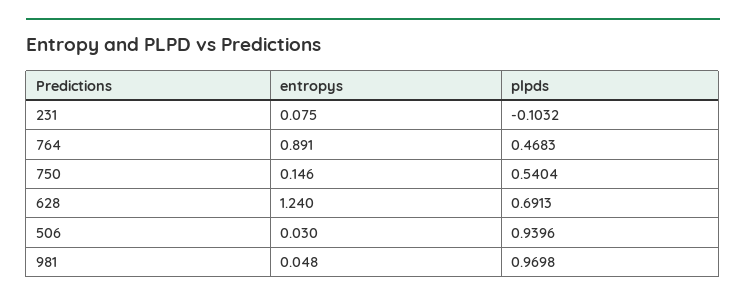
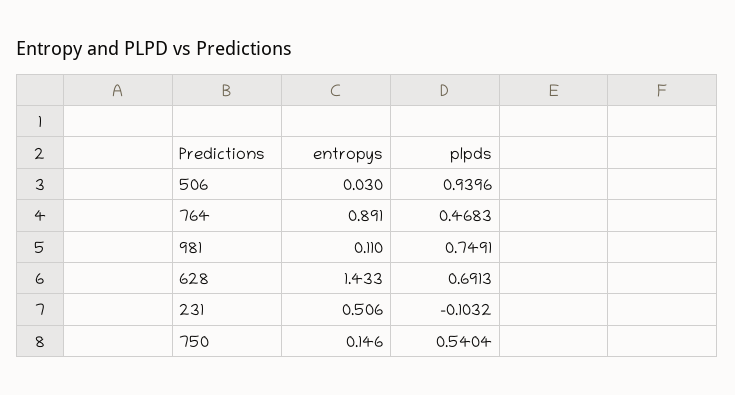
  {
    "entropys": {
-     "231": 0.075,
+     "231": 0.506,
      "764": 0.891,
      "750": 0.146,
-     "628": 1.24,
+     "628": 1.433,
      "506": 0.03,
-     "981": 0.048
+     "981": 0.11
    },
    "plpds": {
      "231": -0.1032,
      "764": 0.4683,
      "750": 0.5404,
      "628": 0.6913,
      "506": 0.9396,
-     "981": 0.9698
+     "981": 0.7491
    }
  }

